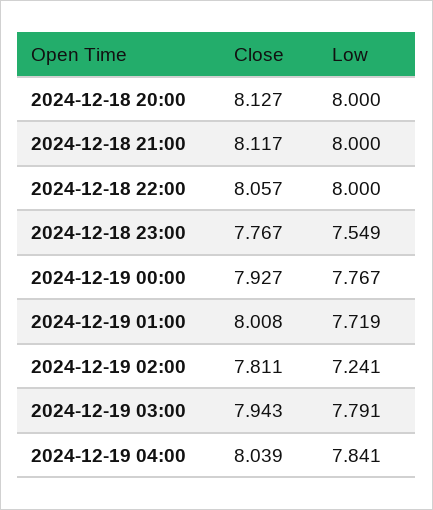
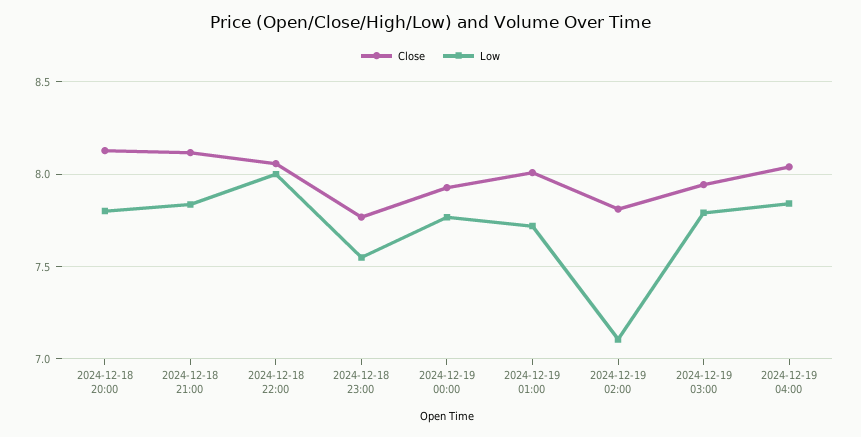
  {
    "Close": {
      "2024-12-18 20:00": 8.127,
      "2024-12-18 21:00": 8.117,
      "2024-12-18 22:00": 8.057,
      "2024-12-18 23:00": 7.767,
      "2024-12-19 00:00": 7.927,
      "2024-12-19 01:00": 8.008,
      "2024-12-19 02:00": 7.811,
      "2024-12-19 03:00": 7.943,
      "2024-12-19 04:00": 8.039
    },
    "Low": {
-     "2024-12-18 20:00": 8,
+     "2024-12-18 20:00": 7.8,
-     "2024-12-18 21:00": 8,
+     "2024-12-18 21:00": 7.85,
      "2024-12-18 22:00": 8,
      "2024-12-18 23:00": 7.549,
      "2024-12-19 00:00": 7.767,
      "2024-12-19 01:00": 7.719,
-     "2024-12-19 02:00": 7.241,
+     "2024-12-19 02:00": 7.1,
      "2024-12-19 03:00": 7.791,
      "2024-12-19 04:00": 7.841
    }
  }

